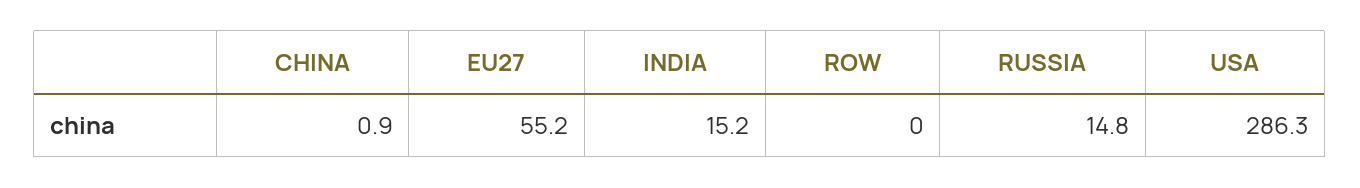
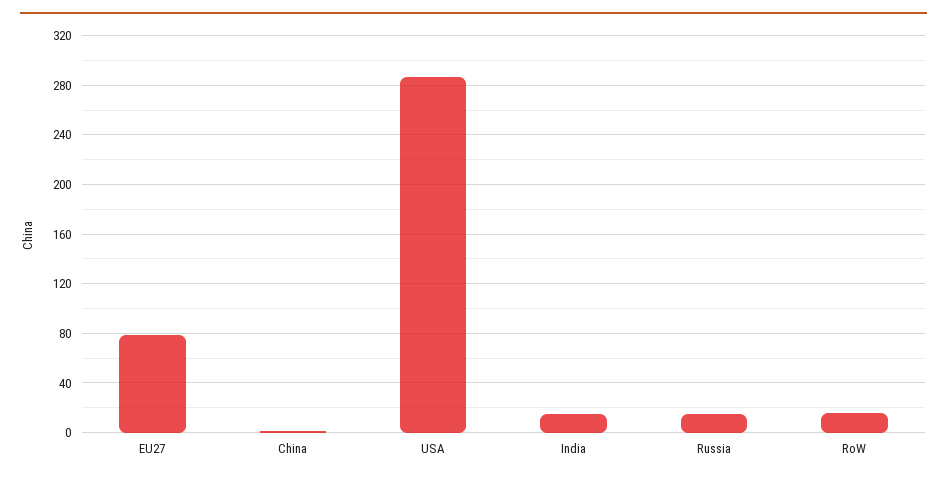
  {
    "CHINA": 0.9,
-   "EU27": 55.2,
+   "EU27": 80,
    "INDIA": 15.2,
-   "ROW": 0,
+   "ROW": 15,
    "RUSSIA": 14.8,
    "USA": 286.3
  }

